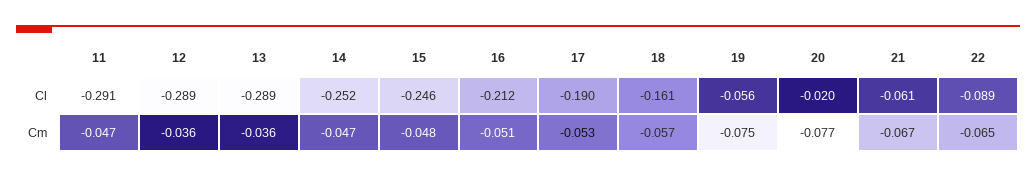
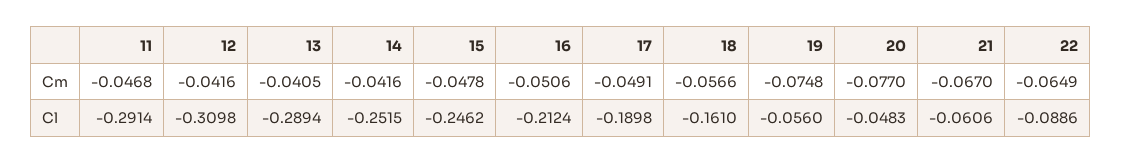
  {
    "11": {
      "Cl": -0.2914,
      "Cm": -0.0468
    },
    "12": {
-     "Cl": -0.289,
+     "Cl": -0.3098,
-     "Cm": -0.036
+     "Cm": -0.0416
    },
    "13": {
      "Cl": -0.2894,
-     "Cm": -0.036
+     "Cm": -0.0405
    },
    "14": {
      "Cl": -0.2515,
-     "Cm": -0.047
+     "Cm": -0.0416
    },
    "15": {
      "Cl": -0.2462,
      "Cm": -0.0478
    },
    "16": {
      "Cl": -0.2124,
      "Cm": -0.0506
    },
    "17": {
      "Cl": -0.1898,
-     "Cm": -0.053
+     "Cm": -0.0491
    },
    "18": {
      "Cl": -0.161,
      "Cm": -0.0566
    },
    "19": {
      "Cl": -0.056,
      "Cm": -0.0748
    },
    "20": {
-     "Cl": -0.02,
+     "Cl": -0.0483,
      "Cm": -0.077
    },
    "21": {
      "Cl": -0.0606,
      "Cm": -0.067
    },
    "22": {
      "Cl": -0.0886,
      "Cm": -0.0649
    }
  }

